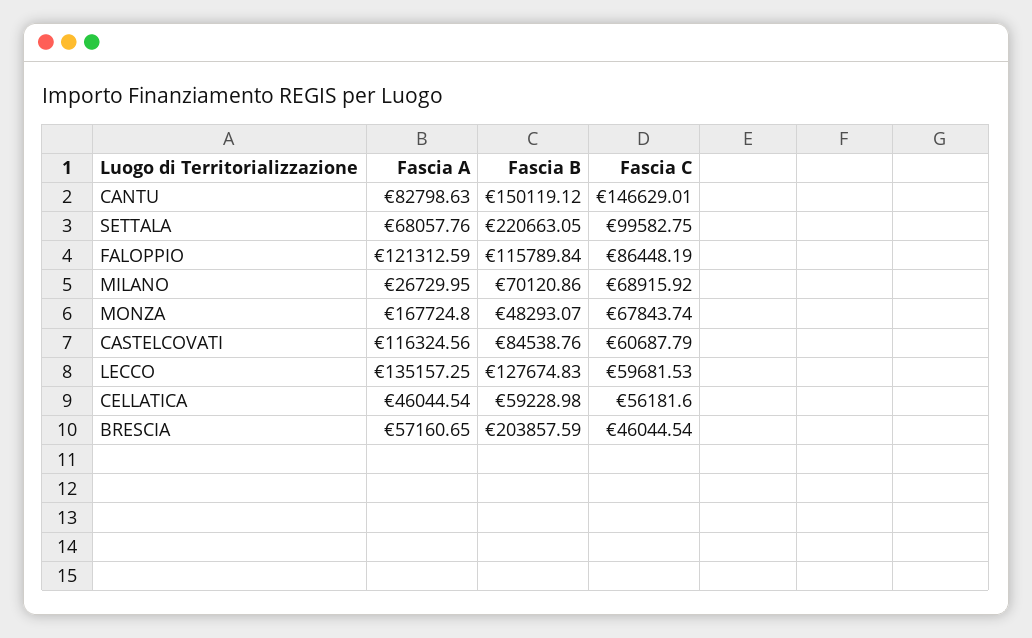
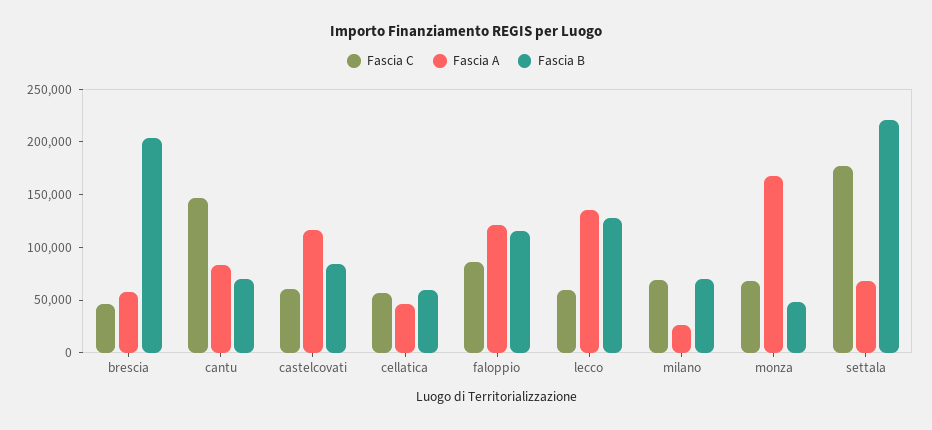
  {
    "Fascia A": {
      "CANTU": 82798.63,
      "SETTALA": 68057.76,
      "FALOPPIO": 121312.59,
      "MILANO": 26729.95,
      "MONZA": 167724.8,
      "CASTELCOVATI": 116324.56,
      "LECCO": 135157.25,
      "CELLATICA": 46044.54,
      "BRESCIA": 57160.65
    },
    "Fascia B": {
-     "CANTU": 150119.12,
+     "CANTU": 70000,
      "SETTALA": 220663.05,
      "FALOPPIO": 115789.84,
      "MILANO": 70120.86,
      "MONZA": 48293.07,
      "CASTELCOVATI": 84538.76,
      "LECCO": 127674.83,
      "CELLATICA": 59228.98,
      "BRESCIA": 203857.59
    },
    "Fascia C": {
      "CANTU": 146629.01,
-     "SETTALA": 99582.75,
+     "SETTALA": 180000,
      "FALOPPIO": 86448.19,
      "MILANO": 68915.92,
      "MONZA": 67843.74,
      "CASTELCOVATI": 60687.79,
      "LECCO": 59681.53,
      "CELLATICA": 56181.6,
      "BRESCIA": 46044.54
    }
  }

